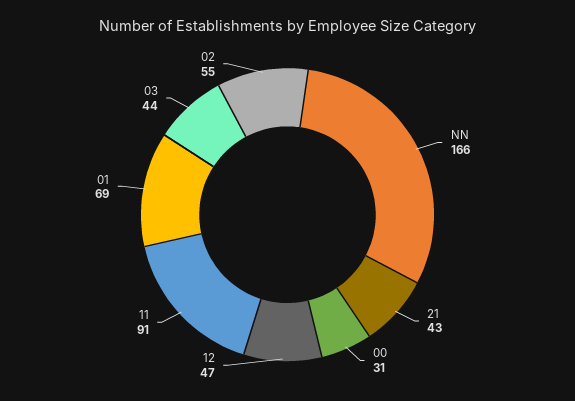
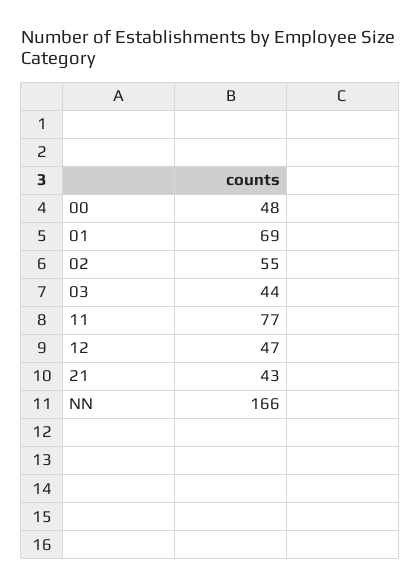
  {
    "NN": 166,
    "21": 43,
-   "00": 31,
+   "00": 48,
    "12": 47,
-   "11": 91,
+   "11": 77,
    "01": 69,
    "03": 44,
    "02": 55
  }

